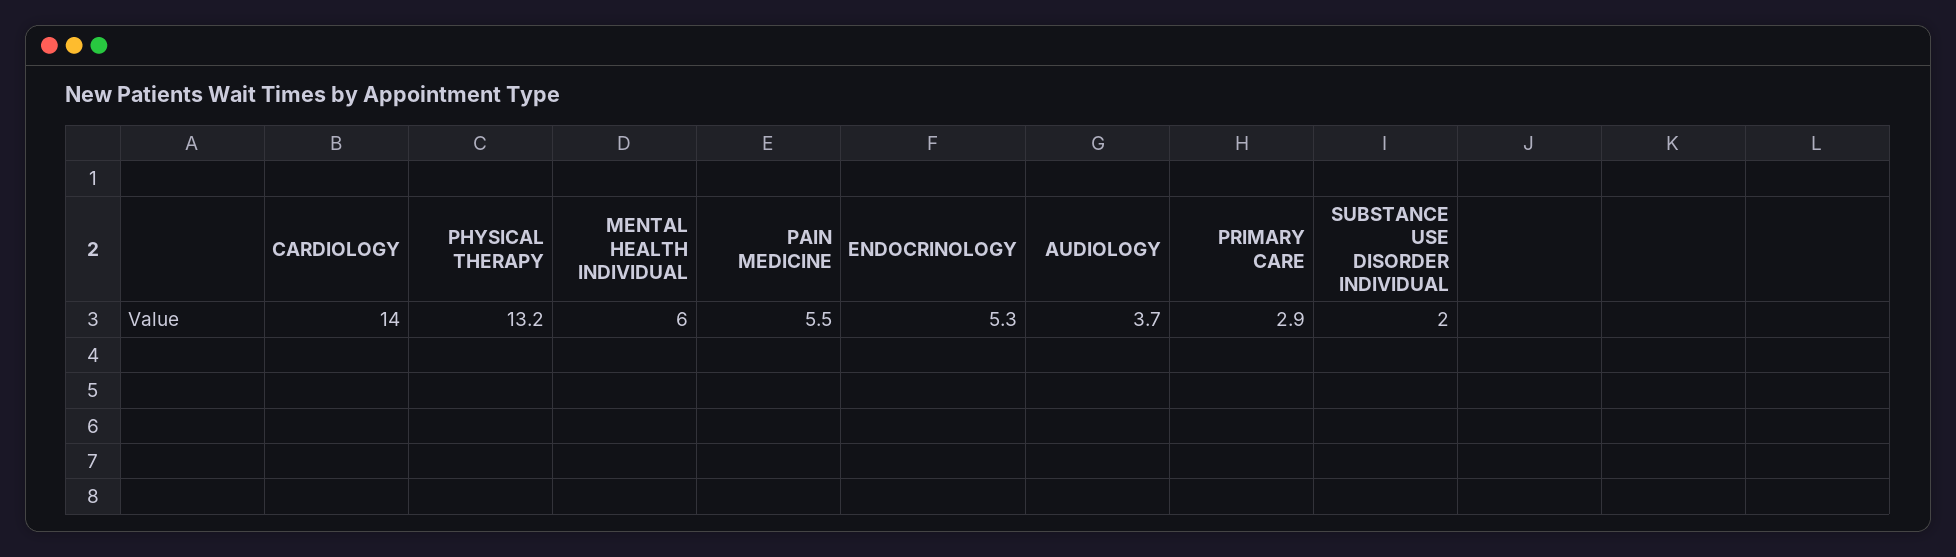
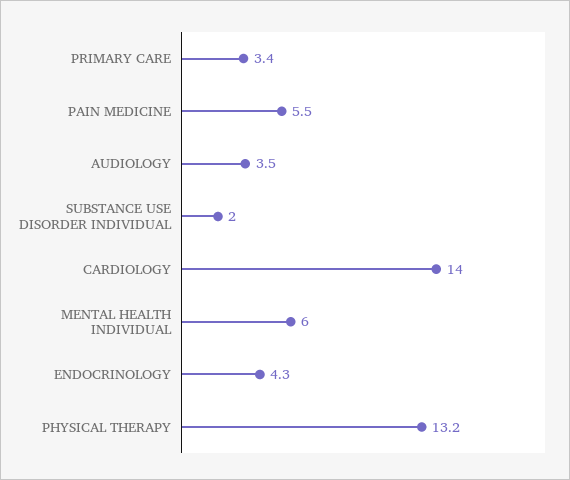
  {
    "CARDIOLOGY": 14,
    "PHYSICAL THERAPY": 13.2,
    "MENTAL HEALTH INDIVIDUAL": 6,
    "PAIN MEDICINE": 5.5,
-   "ENDOCRINOLOGY": 5.3,
+   "ENDOCRINOLOGY": 4.3,
-   "AUDIOLOGY": 3.7,
+   "AUDIOLOGY": 3.5,
-   "PRIMARY CARE": 2.9,
+   "PRIMARY CARE": 3.4,
    "SUBSTANCE USE DISORDER INDIVIDUAL": 2
  }

